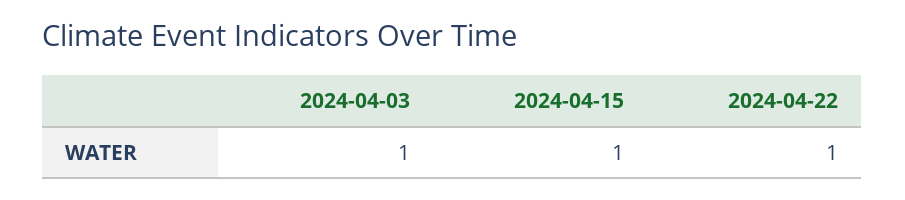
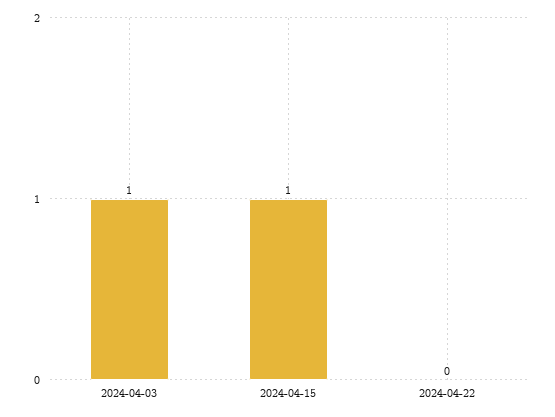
  {
    "2024-04-03": 1,
    "2024-04-15": 1,
-   "2024-04-22": 1
+   "2024-04-22": 0
  }

